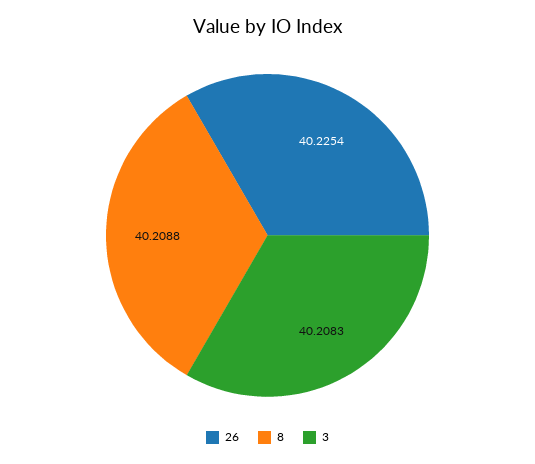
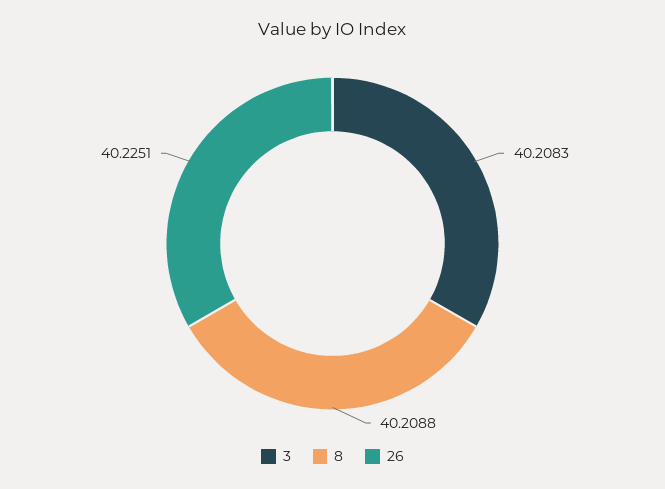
  {
-   "26": 40.2254,
+   "26": 40.2251,
    "8": 40.2088,
    "3": 40.2083
  }

